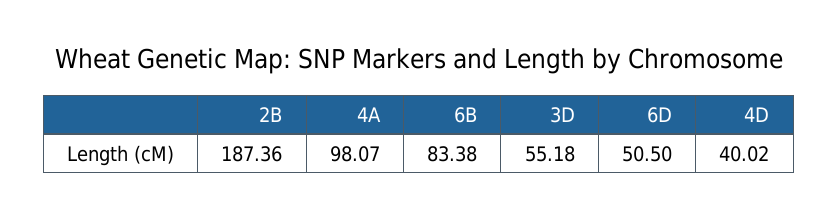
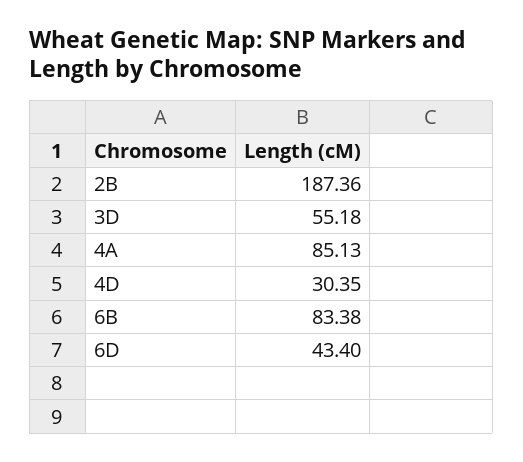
  {
    "2B": 187.36,
-   "4A": 98.07,
+   "4A": 85.13,
    "6B": 83.38,
    "3D": 55.18,
-   "6D": 50.5,
+   "6D": 43.4,
-   "4D": 40.02
+   "4D": 30.35
  }

